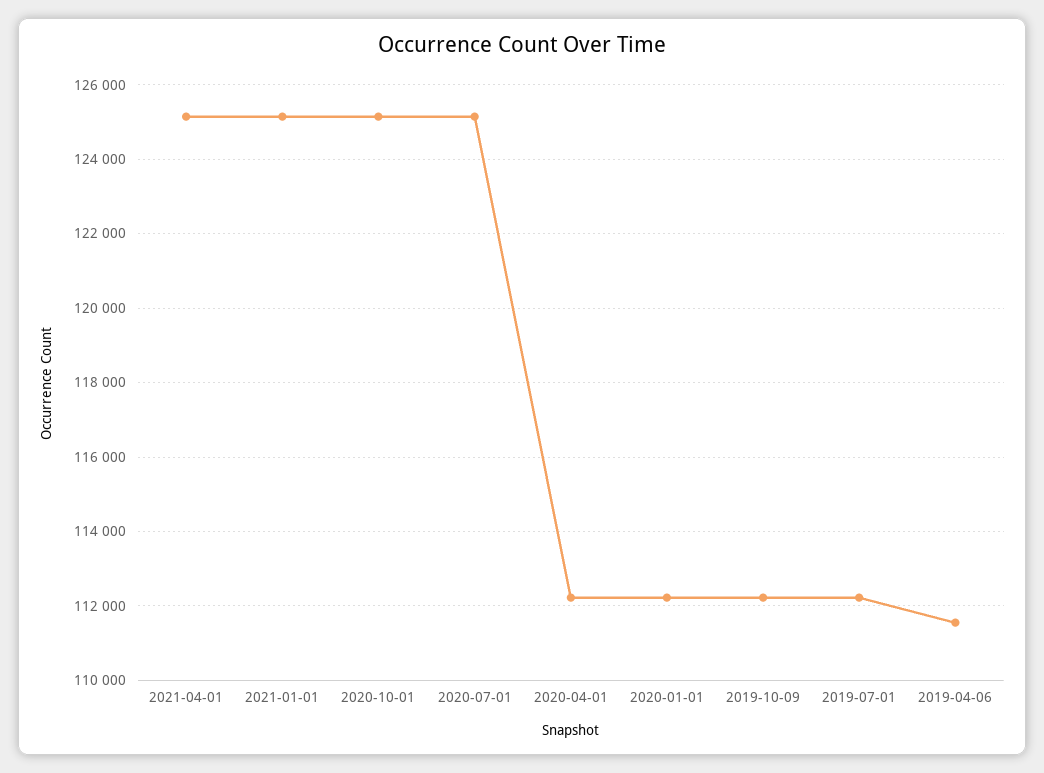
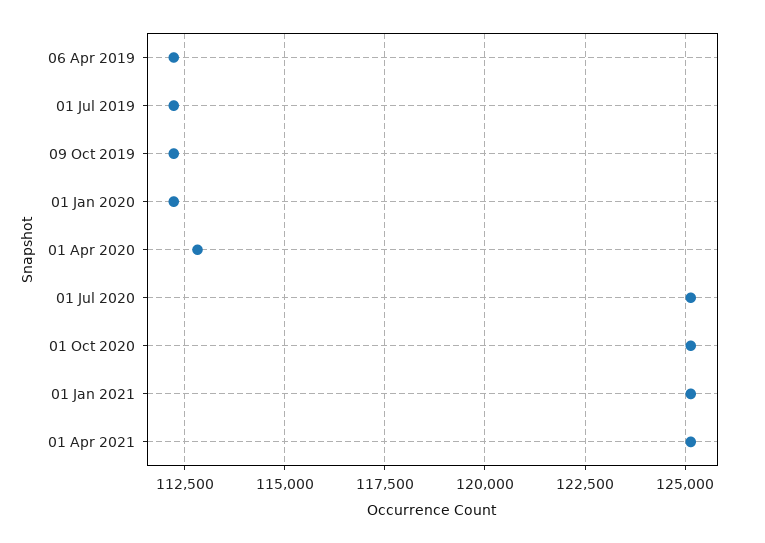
  {
    "2021-04-01": 125200,
    "2021-01-01": 125200,
    "2020-10-01": 125200,
    "2020-07-01": 125200,
-   "2020-04-01": 112200,
+   "2020-04-01": 112750,
    "2020-01-01": 112200,
    "2019-10-09": 112200,
    "2019-07-01": 112200,
-   "2019-04-06": 111600
+   "2019-04-06": 112250
  }

